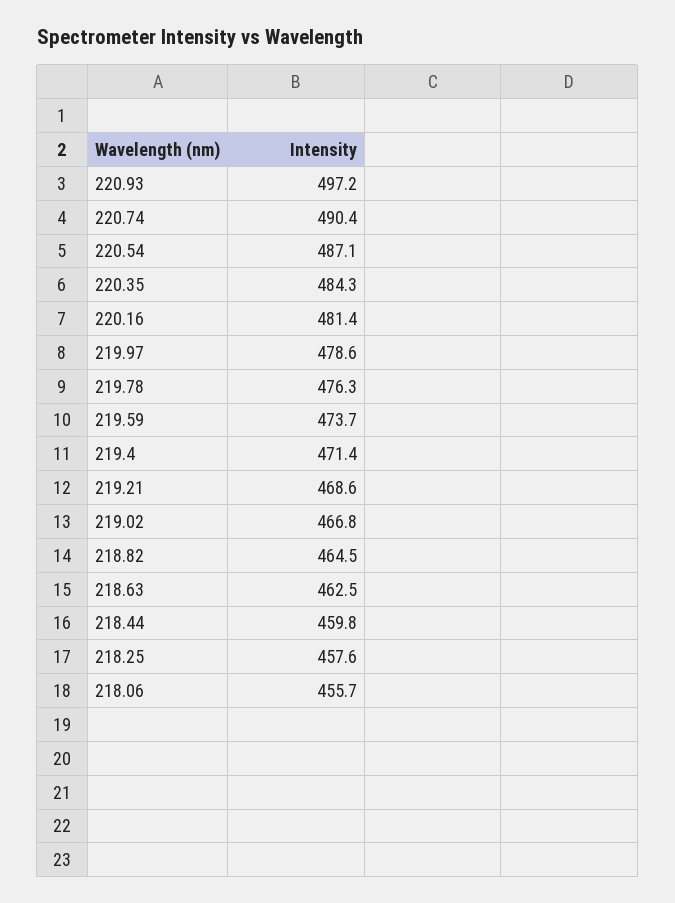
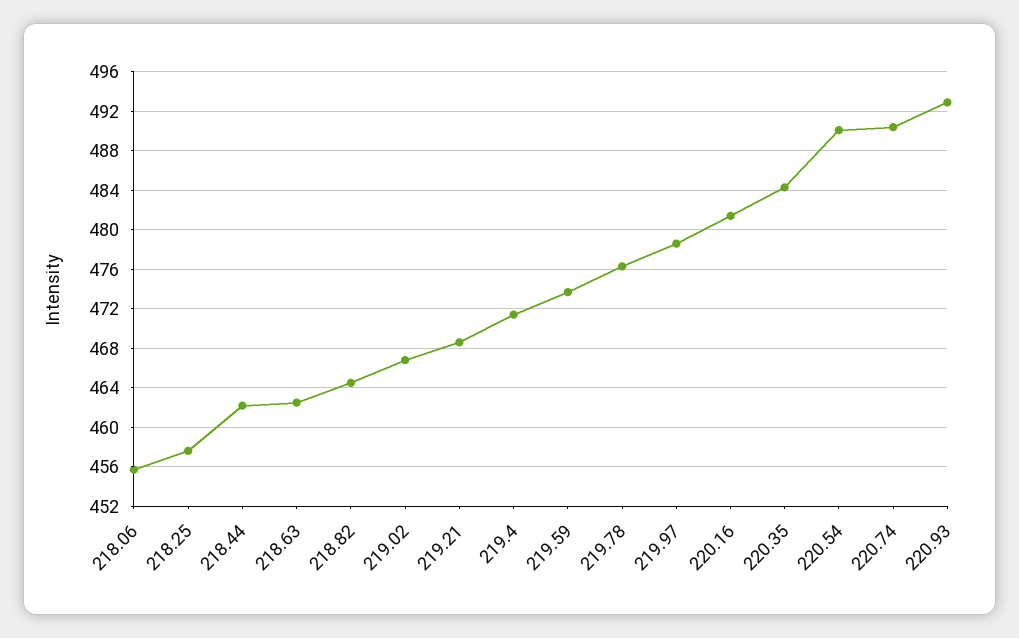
  {
-   "220.93": 497.2,
+   "220.93": 493,
    "220.74": 490.4,
-   "220.54": 487.1,
+   "220.54": 490,
    "220.35": 484.3,
    "220.16": 481.4,
    "219.97": 478.6,
    "219.78": 476.3,
    "219.59": 473.7,
    "219.4": 471.4,
    "219.21": 468.6,
    "219.02": 466.8,
    "218.82": 464.5,
    "218.63": 462.5,
-   "218.44": 459.8,
+   "218.44": 462,
    "218.25": 457.6,
    "218.06": 455.7
  }

